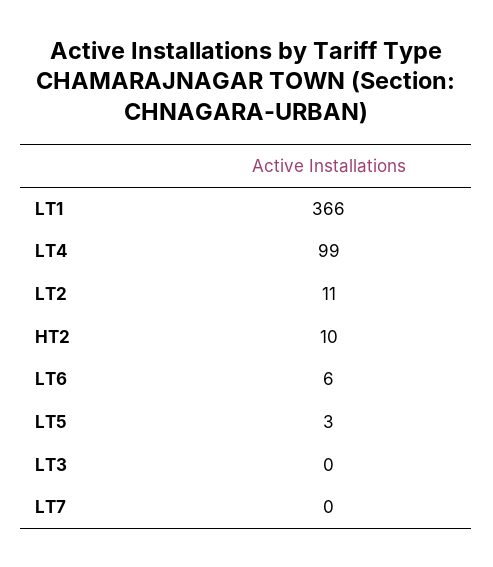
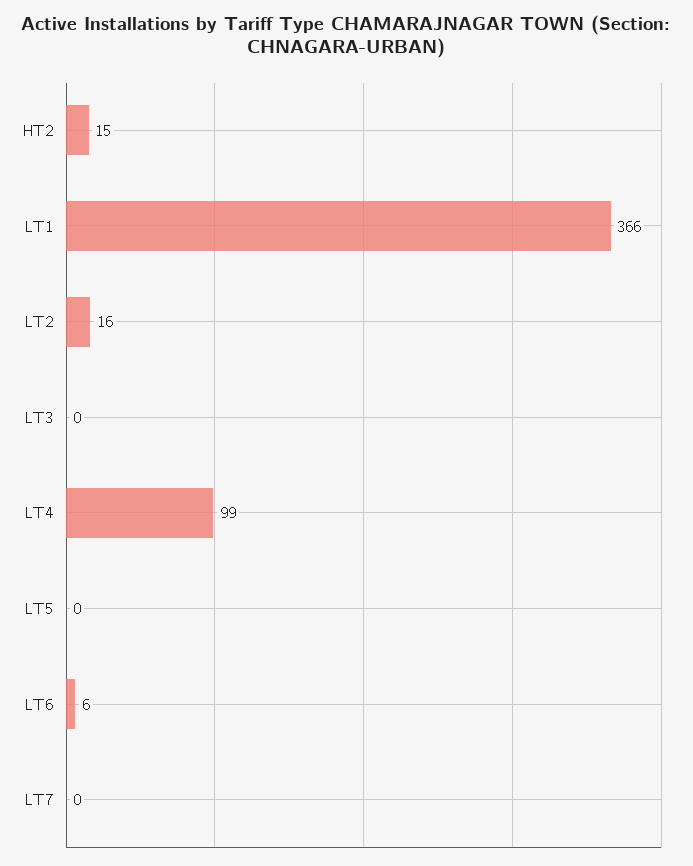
  {
    "LT1": 366,
    "LT4": 99,
-   "LT2": 11,
+   "LT2": 16,
-   "HT2": 10,
+   "HT2": 15,
    "LT6": 6,
-   "LT5": 3,
+   "LT5": 0,
    "LT3": 0,
    "LT7": 0
  }

